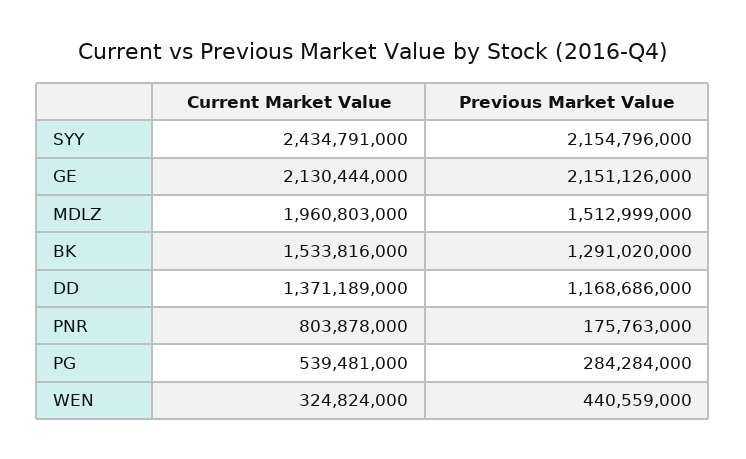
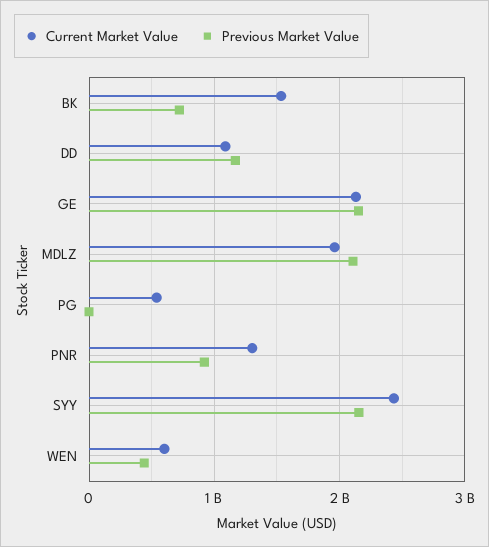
  {
    "Current Market Value": {
      "SYY": 2434791000,
      "GE": 2130444000,
      "MDLZ": 1960803000,
      "BK": 1533816000,
-     "DD": 1371189000,
+     "DD": 1100000000,
-     "PNR": 803878000,
+     "PNR": 1300000000,
      "PG": 539481000,
-     "WEN": 324824000
+     "WEN": 600000000
    },
    "Previous Market Value": {
      "SYY": 2154796000,
      "GE": 2151126000,
-     "MDLZ": 1512999000,
+     "MDLZ": 2100000000,
-     "BK": 1291020000,
+     "BK": 700000000,
      "DD": 1168686000,
-     "PNR": 175763000,
+     "PNR": 900000000,
-     "PG": 284284000,
+     "PG": 0,
      "WEN": 440559000
    }
  }

